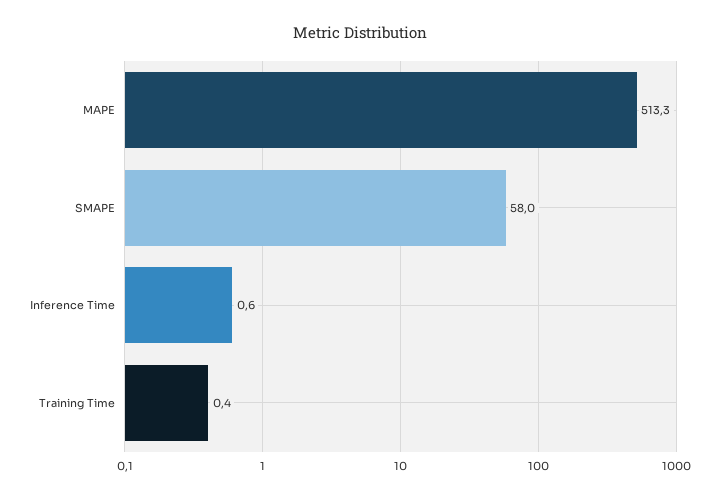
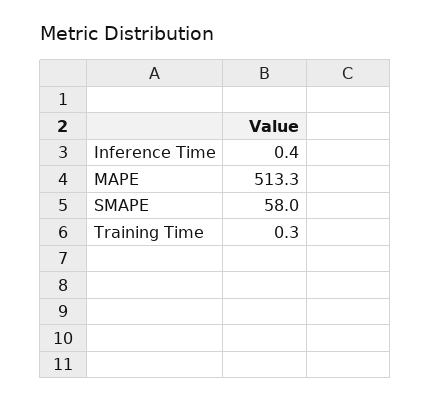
  {
    "MAPE": 513.3,
    "SMAPE": 58,
-   "Inference Time": 0.6,
+   "Inference Time": 0.4,
-   "Training Time": 0.4
+   "Training Time": 0.3
  }

